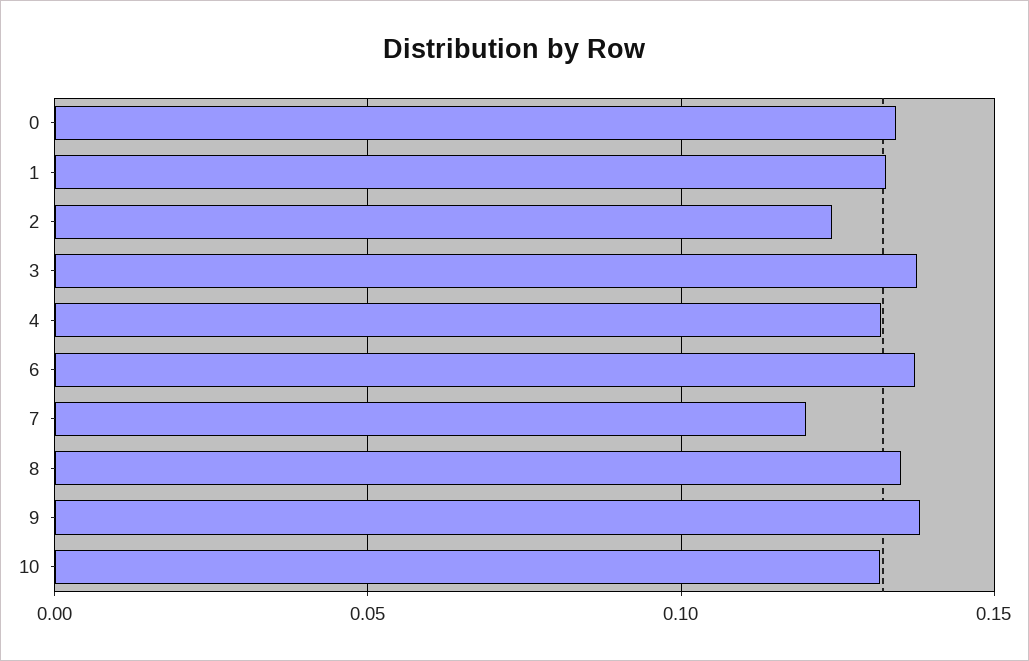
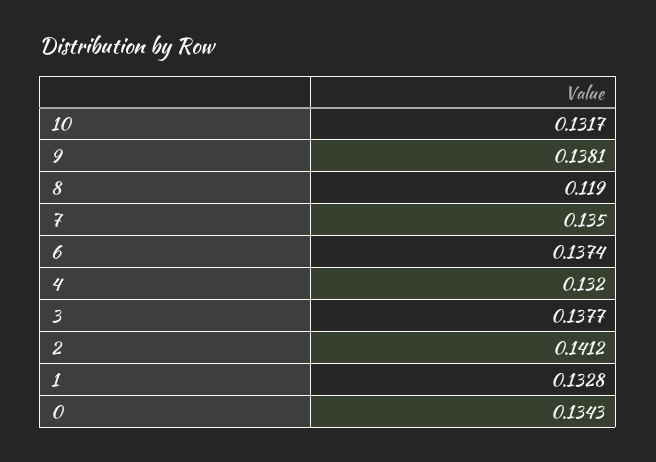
  {
    "0": 0.1343,
    "1": 0.1328,
-   "2": 0.125,
+   "2": 0.1412,
    "3": 0.1377,
    "4": 0.132,
    "6": 0.1374,
-   "7": 0.12,
+   "7": 0.135,
-   "8": 0.135,
+   "8": 0.119,
    "9": 0.1381,
    "10": 0.1317
  }

